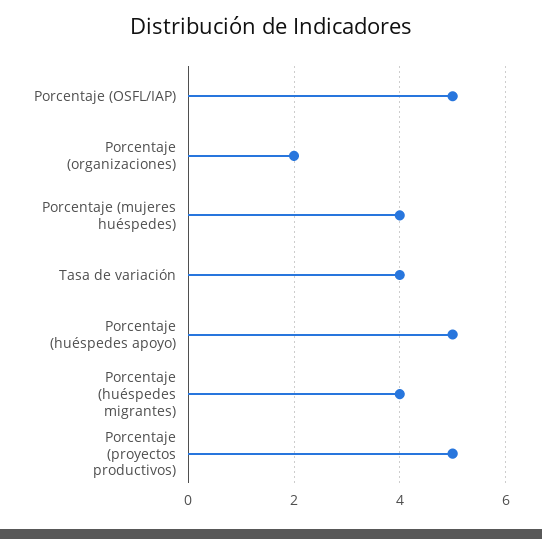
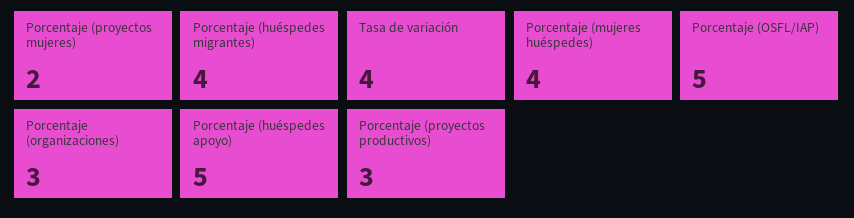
  {
    "Porcentaje (OSFL/IAP)": 5,
-   "Porcentaje (organizaciones)": 2,
+   "Porcentaje (organizaciones)": 3,
    "Porcentaje (mujeres huéspedes)": 4,
    "Tasa de variación": 4,
    "Porcentaje (huéspedes apoyo)": 5,
    "Porcentaje (huéspedes migrantes)": 4,
-   "Porcentaje (proyectos productivos)": 5
+   "Porcentaje (proyectos productivos)": 3,
+   "Porcentaje (proyectos mujeres)": 2
  }

